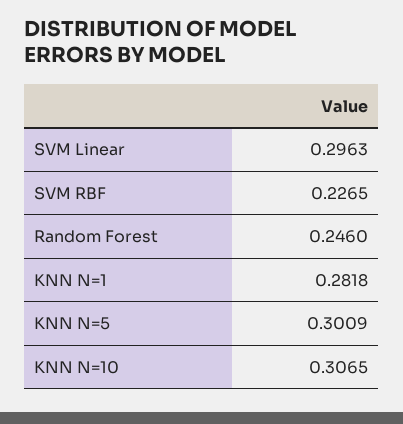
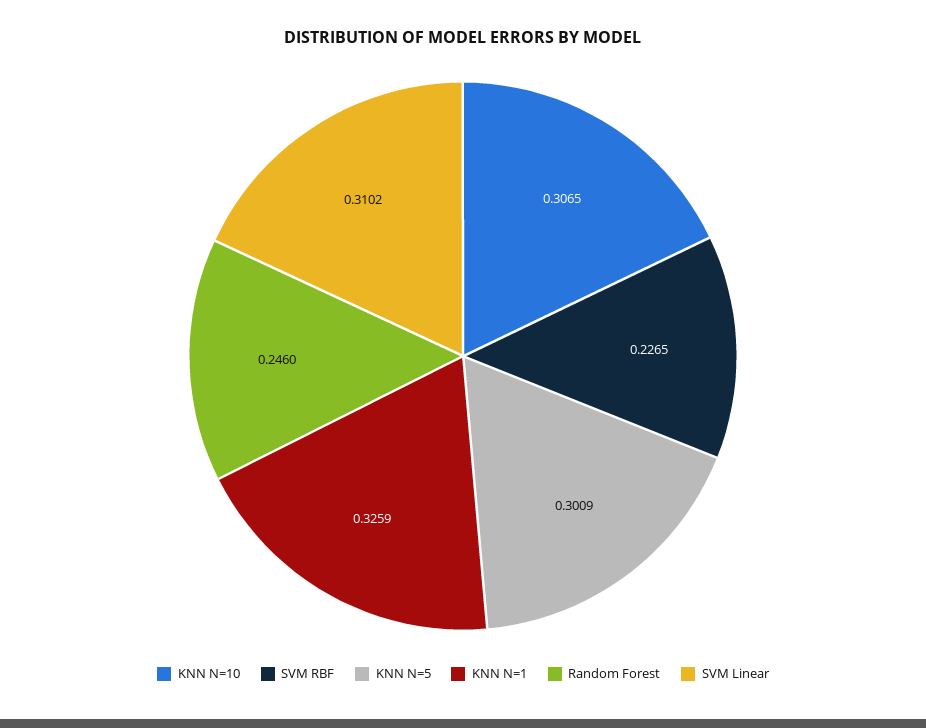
  {
-   "SVM Linear": 0.2963,
+   "SVM Linear": 0.3102,
    "SVM RBF": 0.2265,
    "Random Forest": 0.246,
-   "KNN N=1": 0.2818,
+   "KNN N=1": 0.3259,
    "KNN N=5": 0.3009,
    "KNN N=10": 0.3065
  }

